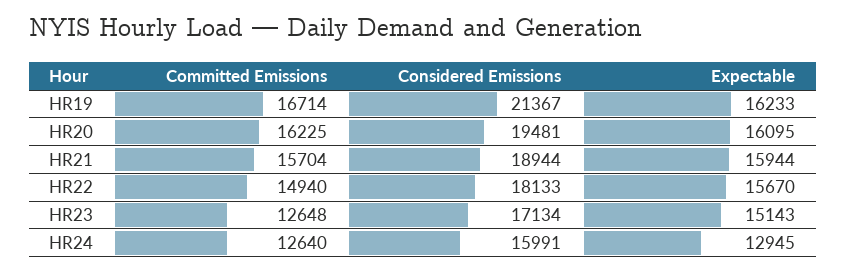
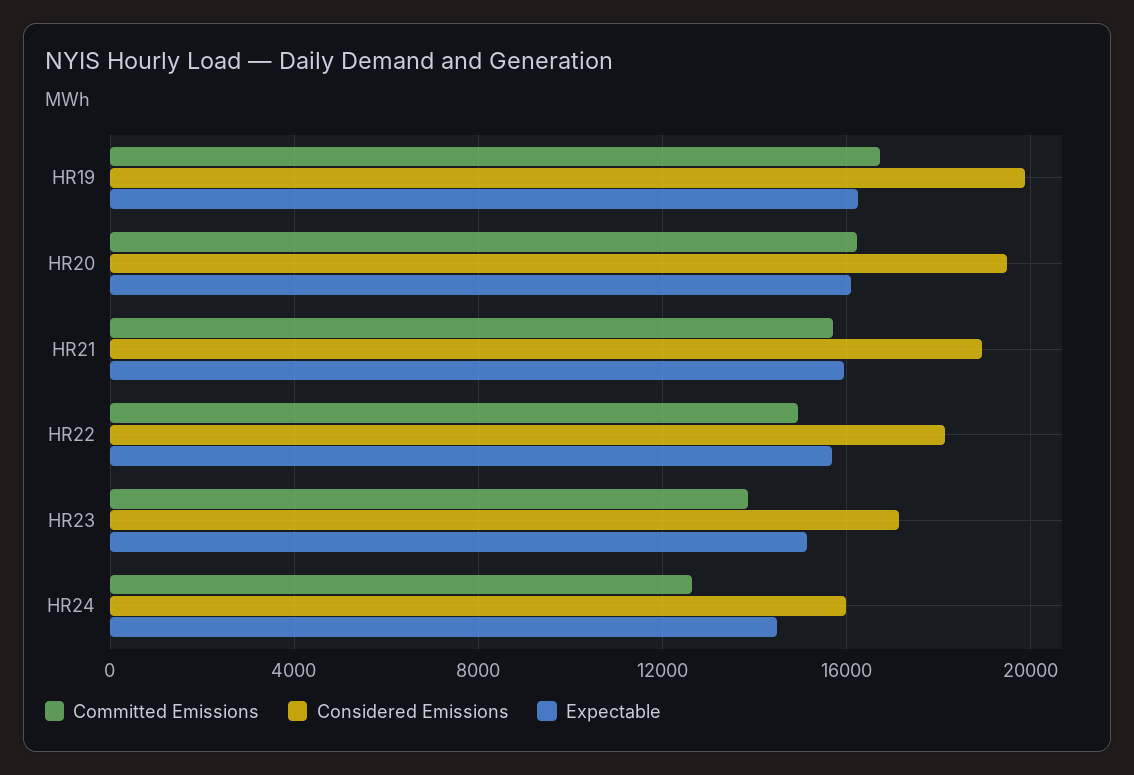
  {
    "Committed Emissions": {
      "HR19": 16714,
      "HR20": 16225,
      "HR21": 15704,
      "HR22": 14940,
-     "HR23": 12648,
+     "HR23": 14000,
      "HR24": 12640
    },
    "Considered Emissions": {
-     "HR19": 21367,
+     "HR19": 20000,
      "HR20": 19481,
      "HR21": 18944,
      "HR22": 18133,
      "HR23": 17134,
      "HR24": 15991
    },
    "Expectable": {
      "HR19": 16233,
      "HR20": 16095,
      "HR21": 15944,
      "HR22": 15670,
      "HR23": 15143,
-     "HR24": 12945
+     "HR24": 14500
    }
  }

